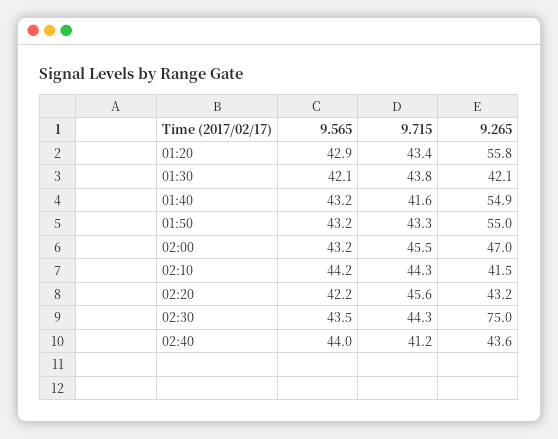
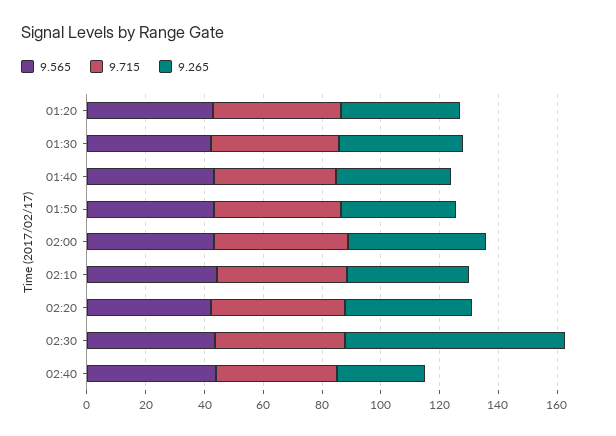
  {
    "9.565": {
      "01:20": 42.9,
      "01:30": 42.1,
      "01:40": 43.2,
      "01:50": 43.2,
      "02:00": 43.2,
      "02:10": 44.2,
      "02:20": 42.2,
      "02:30": 43.5,
      "02:40": 44
    },
    "9.715": {
      "01:20": 43.4,
      "01:30": 43.8,
      "01:40": 41.6,
      "01:50": 43.3,
      "02:00": 45.5,
      "02:10": 44.3,
      "02:20": 45.6,
      "02:30": 44.3,
      "02:40": 41.2
    },
    "9.265": {
-     "01:20": 55.8,
+     "01:20": 40,
      "01:30": 42.1,
-     "01:40": 54.9,
+     "01:40": 40,
-     "01:50": 55,
+     "01:50": 40,
      "02:00": 47,
      "02:10": 41.5,
      "02:20": 43.2,
      "02:30": 75,
-     "02:40": 43.6
+     "02:40": 30
    }
  }

